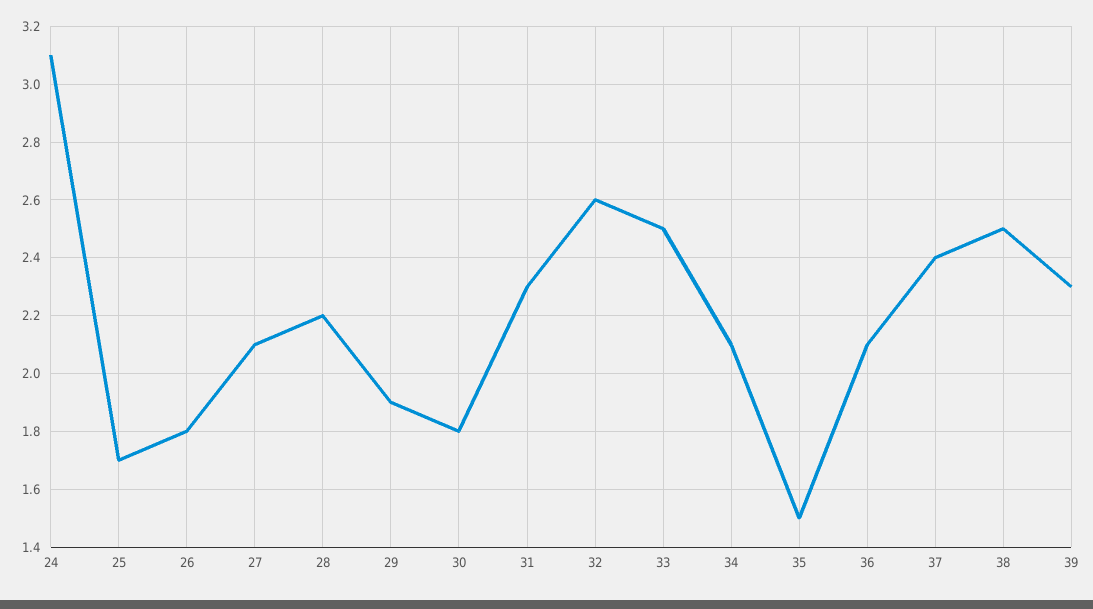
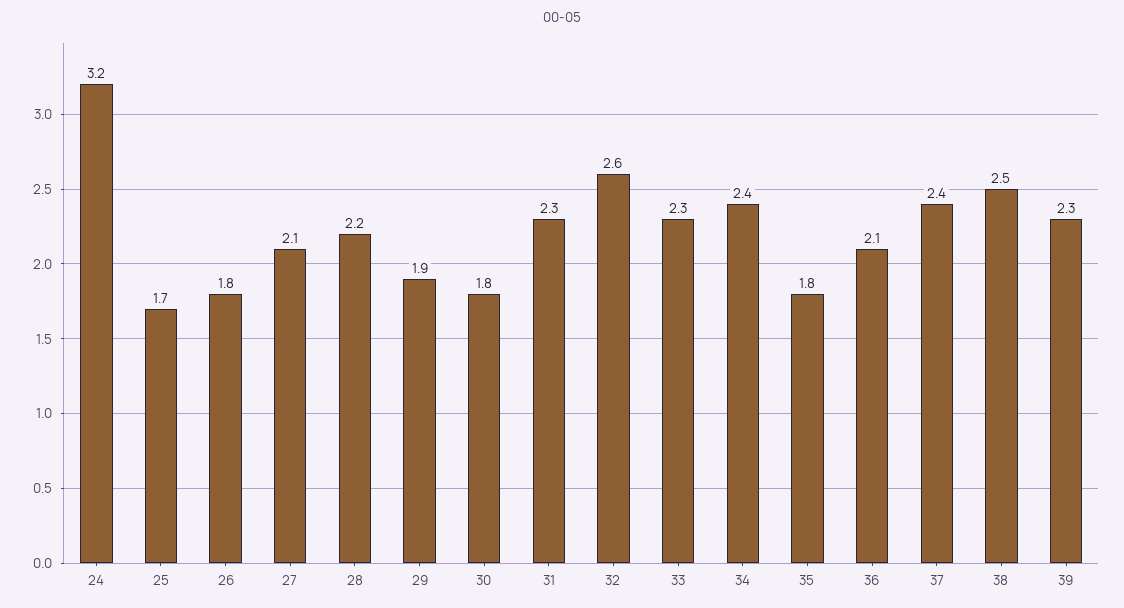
  {
-   "24": 3.1,
+   "24": 3.2,
    "25": 1.7,
    "26": 1.8,
    "27": 2.1,
    "28": 2.2,
    "29": 1.9,
    "30": 1.8,
    "31": 2.3,
    "32": 2.6,
-   "33": 2.5,
+   "33": 2.3,
-   "34": 2.1,
+   "34": 2.4,
-   "35": 1.5,
+   "35": 1.8,
    "36": 2.1,
    "37": 2.4,
    "38": 2.5,
    "39": 2.3
  }

